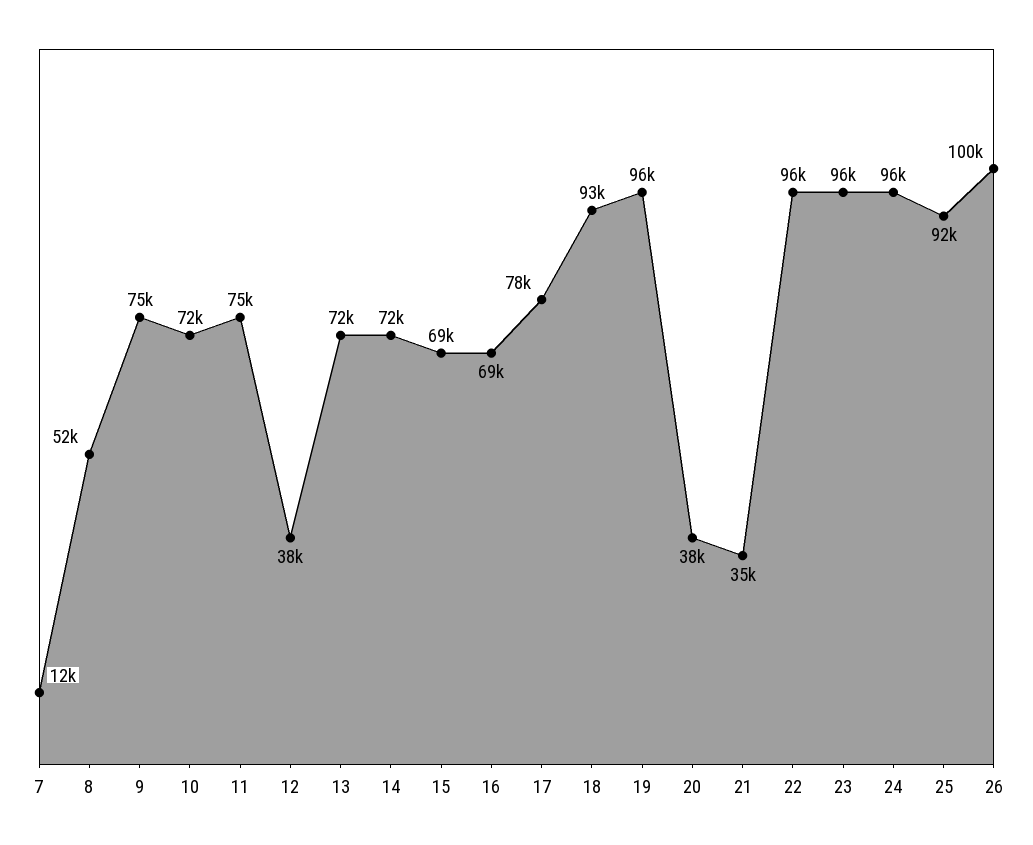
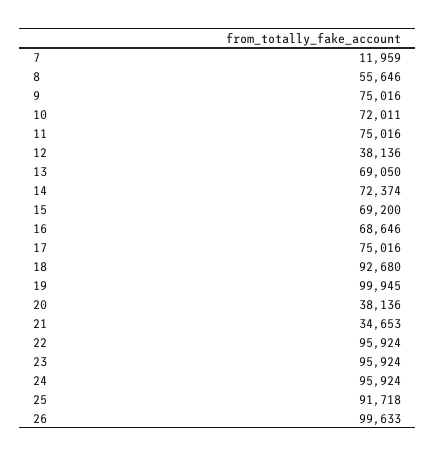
  {
    "7": 11959,
-   "8": 52000,
+   "8": 55646,
    "9": 75016,
    "10": 72011,
    "11": 75016,
    "12": 38136,
-   "13": 72000,
+   "13": 69050,
    "14": 72374,
    "15": 69200,
    "16": 68646,
-   "17": 78000,
+   "17": 75016,
    "18": 92680,
-   "19": 96000,
+   "19": 99945,
    "20": 38136,
    "21": 34653,
    "22": 95924,
    "23": 95924,
    "24": 95924,
    "25": 91718,
    "26": 99633
  }

